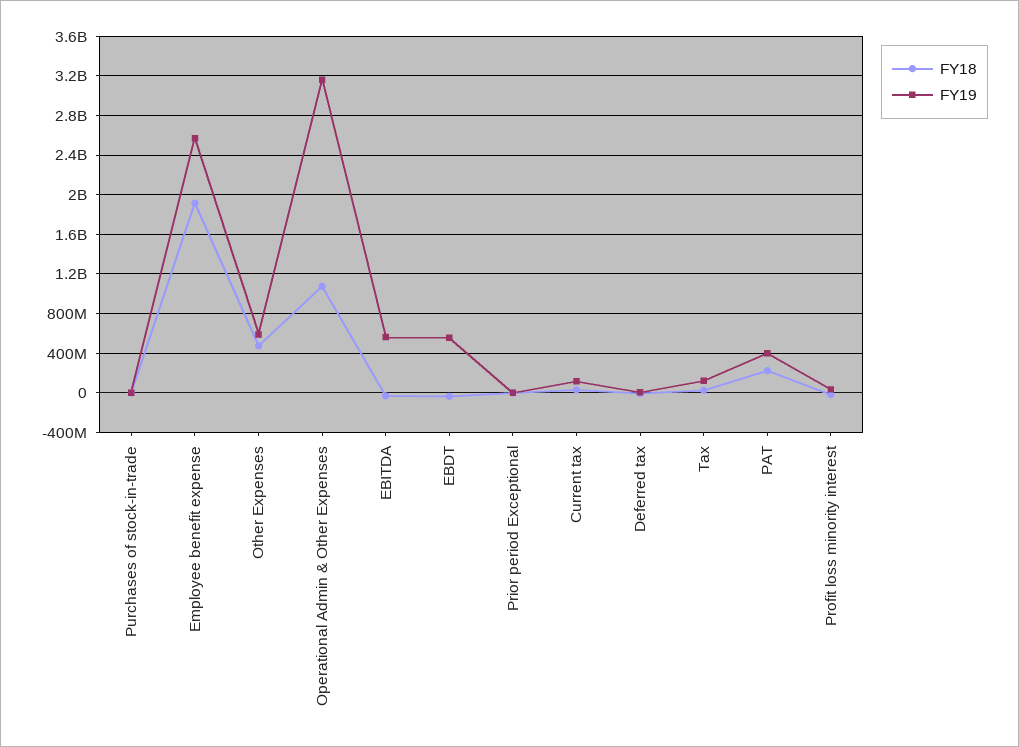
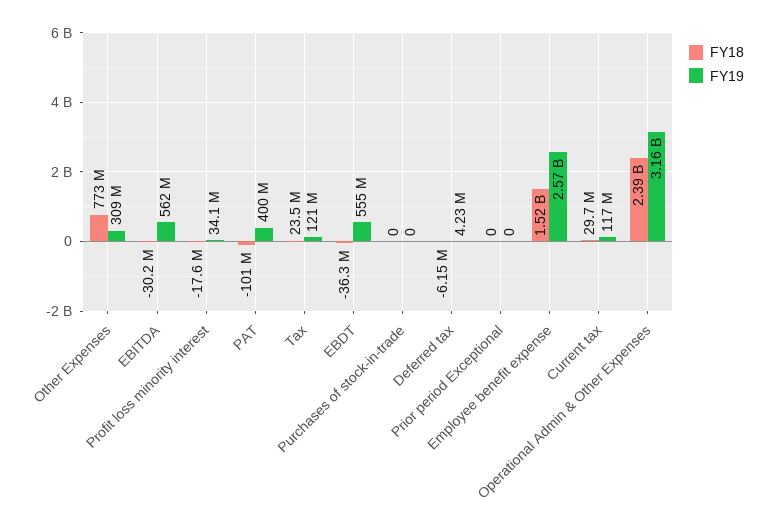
  {
    "FY18": {
      "Purchases of stock-in-trade": 0,
-     "Employee benefit expense": 1900000000,
+     "Employee benefit expense": 1520000000,
-     "Other Expenses": 500000000,
+     "Other Expenses": 773000000,
-     "Operational Admin & Other Expenses": 1100000000,
+     "Operational Admin & Other Expenses": 2390000000,
      "EBITDA": -30200000,
      "EBDT": -36300000,
      "Prior period Exceptional": 0,
      "Current tax": 29700000,
      "Deferred tax": -6150000,
      "Tax": 23500000,
-     "PAT": 200000000,
+     "PAT": -101000000,
      "Profit loss minority interest": -17600000
    },
    "FY19": {
      "Purchases of stock-in-trade": 0,
      "Employee benefit expense": 2570000000,
-     "Other Expenses": 600000000,
+     "Other Expenses": 309000000,
      "Operational Admin & Other Expenses": 3160000000,
      "EBITDA": 562000000,
      "EBDT": 555000000,
      "Prior period Exceptional": 0,
      "Current tax": 117000000,
      "Deferred tax": 4230000,
      "Tax": 121000000,
      "PAT": 400000000,
      "Profit loss minority interest": 34100000
    }
  }

